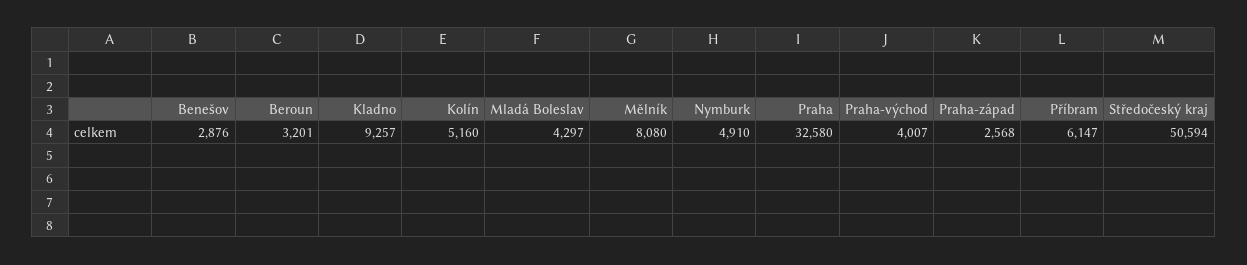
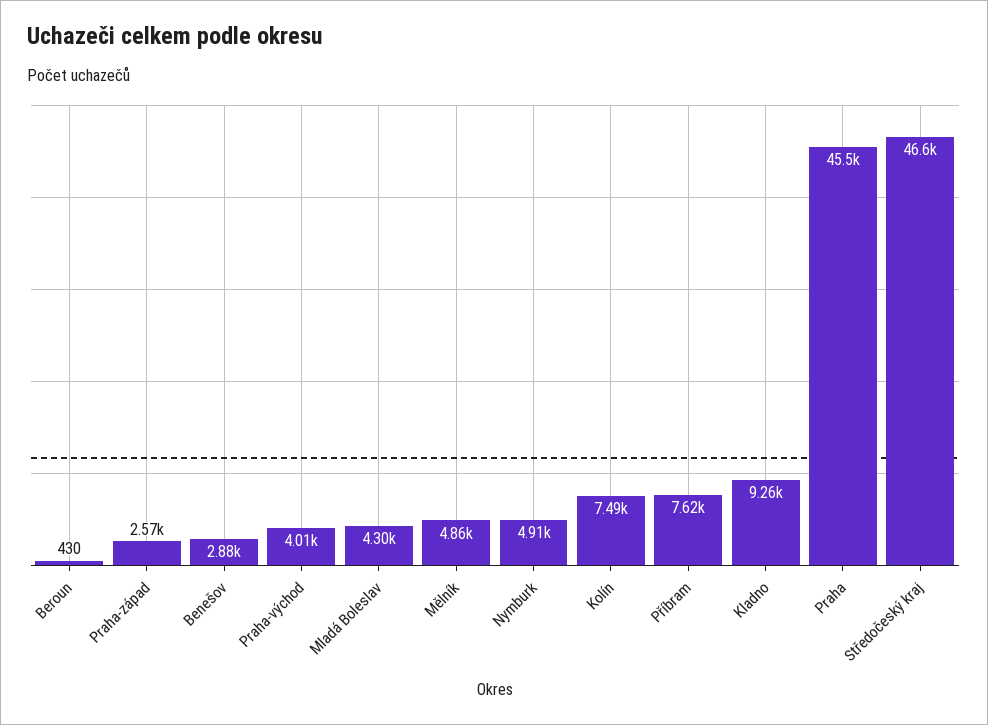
  {
    "Benešov": 2876,
-   "Beroun": 3201,
+   "Beroun": 430,
    "Kladno": 9257,
-   "Kolín": 5160,
+   "Kolín": 7490,
    "Mladá Boleslav": 4297,
-   "Mělník": 8080,
+   "Mělník": 4860,
    "Nymburk": 4910,
-   "Praha": 32580,
+   "Praha": 45500,
    "Praha-východ": 4007,
    "Praha-západ": 2568,
-   "Příbram": 6147,
+   "Příbram": 7620,
-   "Středočeský kraj": 50594
+   "Středočeský kraj": 46600
  }

